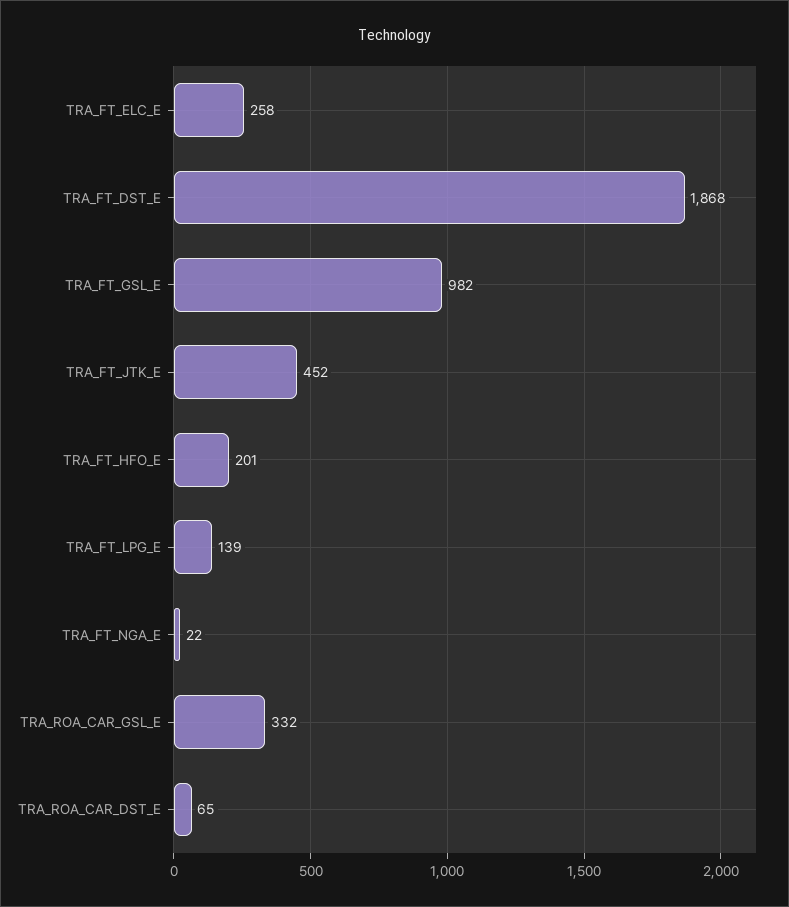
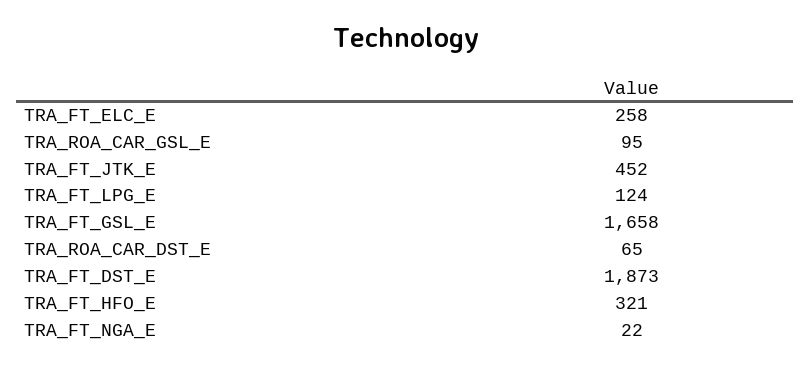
  {
    "TRA_FT_ELC_E": 258,
-   "TRA_FT_DST_E": 1868,
+   "TRA_FT_DST_E": 1873,
-   "TRA_FT_GSL_E": 982,
+   "TRA_FT_GSL_E": 1658,
    "TRA_FT_JTK_E": 452,
-   "TRA_FT_HFO_E": 201,
+   "TRA_FT_HFO_E": 321,
-   "TRA_FT_LPG_E": 139,
+   "TRA_FT_LPG_E": 124,
    "TRA_FT_NGA_E": 22,
-   "TRA_ROA_CAR_GSL_E": 332,
+   "TRA_ROA_CAR_GSL_E": 95,
    "TRA_ROA_CAR_DST_E": 65
  }

